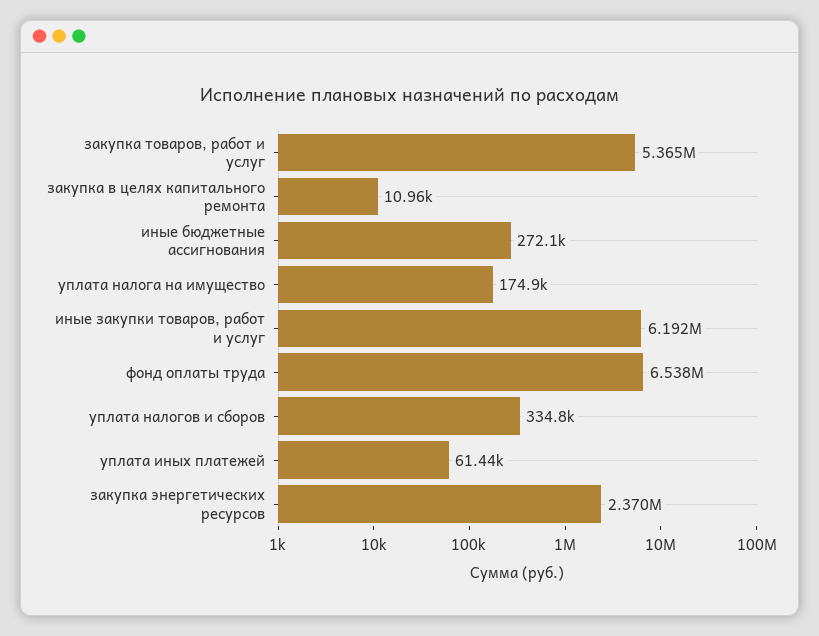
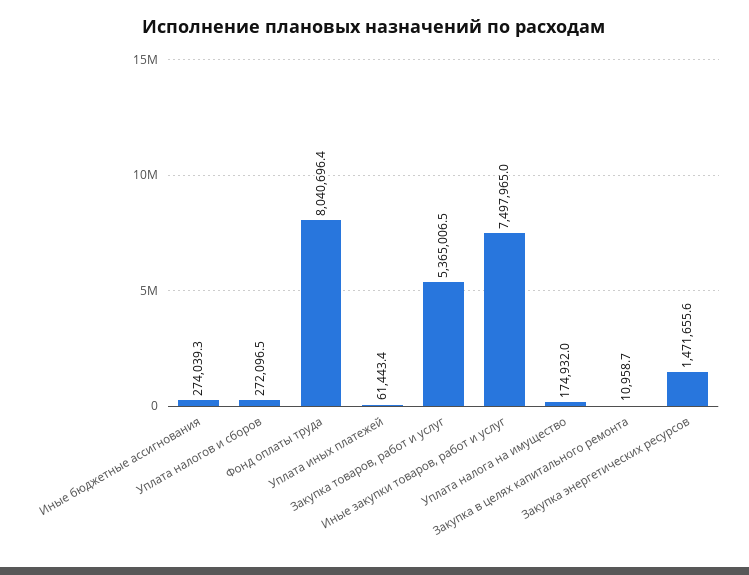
  {
    "закупка товаров, работ и услуг": 5365006.5,
    "закупка в целях капитального ремонта": 10958.7,
-   "иные бюджетные ассигнования": 272100,
+   "иные бюджетные ассигнования": 274039.3,
    "уплата налога на имущество": 174932,
-   "иные закупки товаров, работ и услуг": 6192000,
+   "иные закупки товаров, работ и услуг": 7497965,
-   "фонд оплаты труда": 6538000,
+   "фонд оплаты труда": 8040696.4,
-   "уплата налогов и сборов": 334800,
+   "уплата налогов и сборов": 272096.5,
    "уплата иных платежей": 61443.4,
-   "закупка энергетических ресурсов": 2370000
+   "закупка энергетических ресурсов": 1471655.6
  }

